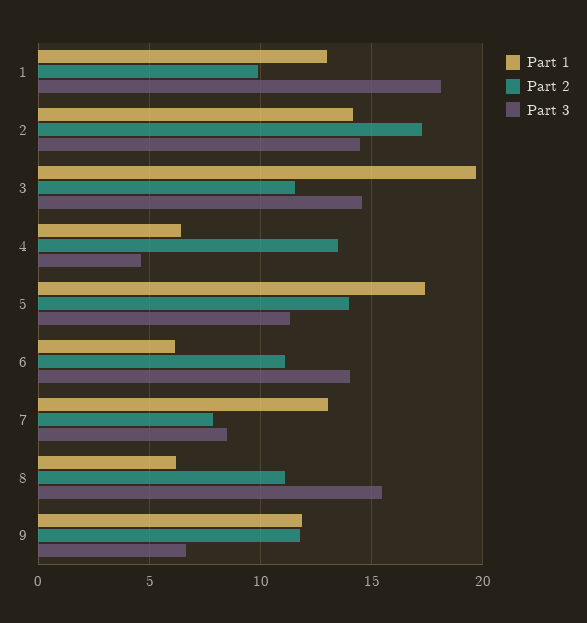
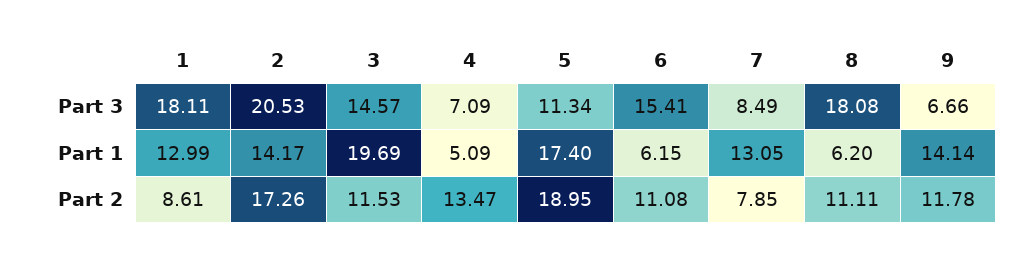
  {
    "Part 1": {
      "1": 12.99,
      "2": 14.17,
      "3": 19.69,
-     "4": 6.5,
+     "4": 5.09,
      "5": 17.4,
      "6": 6.15,
      "7": 13.05,
      "8": 6.2,
-     "9": 12
+     "9": 14.14
    },
    "Part 2": {
-     "1": 10,
+     "1": 8.61,
      "2": 17.26,
      "3": 11.53,
      "4": 13.47,
-     "5": 14,
+     "5": 18.95,
      "6": 11.08,
      "7": 7.85,
      "8": 11.11,
      "9": 11.78
    },
    "Part 3": {
      "1": 18.11,
-     "2": 14.5,
+     "2": 20.53,
      "3": 14.57,
-     "4": 4.5,
+     "4": 7.09,
      "5": 11.34,
-     "6": 14,
+     "6": 15.41,
      "7": 8.49,
-     "8": 15.5,
+     "8": 18.08,
      "9": 6.66
    }
  }

